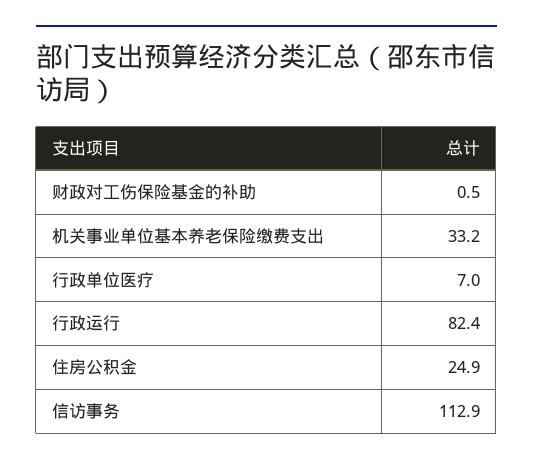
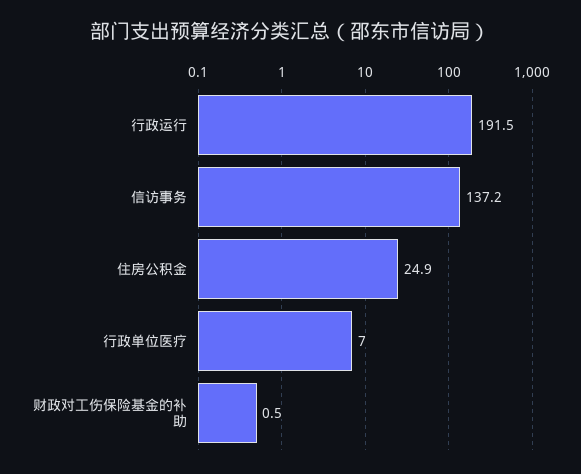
  {
    "财政对工伤保险基金的补助": 0.5,
-   "机关事业单位基本养老保险缴费支出": 33.2,
    "行政单位医疗": 7,
-   "行政运行": 82.4,
+   "行政运行": 191.5,
    "住房公积金": 24.9,
-   "信访事务": 112.9
+   "信访事务": 137.2
  }

